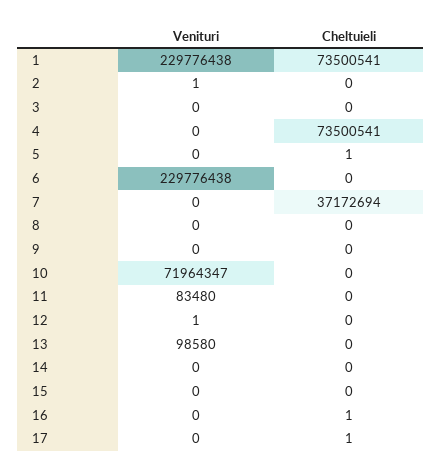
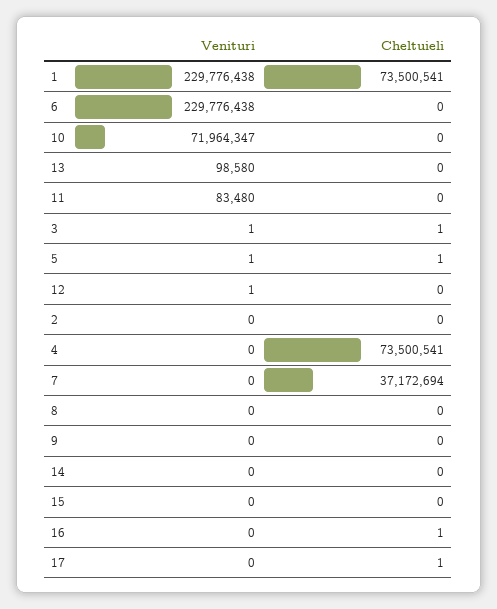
  {
    "Venituri": {
      "1": 229776438,
-     "2": 1,
+     "2": 0,
-     "3": 0,
+     "3": 1,
      "4": 0,
-     "5": 0,
+     "5": 1,
      "6": 229776438,
      "7": 0,
      "8": 0,
      "9": 0,
      "10": 71964347,
      "11": 83480,
      "12": 1,
      "13": 98580,
      "14": 0,
      "15": 0,
      "16": 0,
      "17": 0
    },
    "Cheltuieli": {
      "1": 73500541,
      "2": 0,
-     "3": 0,
+     "3": 1,
      "4": 73500541,
      "5": 1,
      "6": 0,
      "7": 37172694,
      "8": 0,
      "9": 0,
      "10": 0,
      "11": 0,
      "12": 0,
      "13": 0,
      "14": 0,
      "15": 0,
      "16": 1,
      "17": 1
    }
  }

